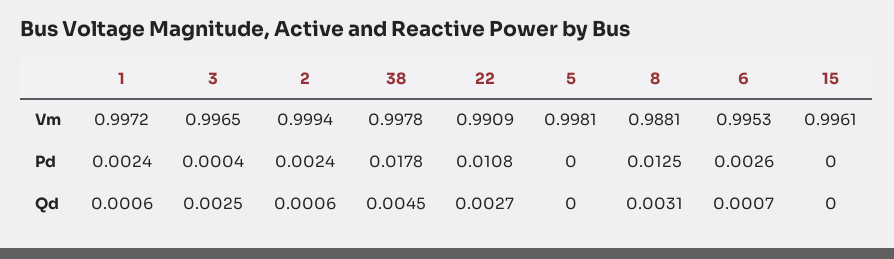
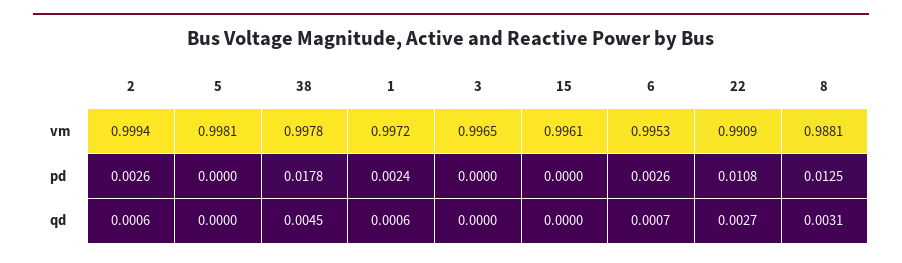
  {
    "1": {
      "Vm": 0.9972,
      "Pd": 0.0024,
      "Qd": 0.0006
    },
    "3": {
      "Vm": 0.9965,
-     "Pd": 0.0004,
+     "Pd": 0,
-     "Qd": 0.0025
+     "Qd": 0
    },
    "2": {
      "Vm": 0.9994,
-     "Pd": 0.0024,
+     "Pd": 0.0026,
      "Qd": 0.0006
    },
    "38": {
      "Vm": 0.9978,
      "Pd": 0.0178,
      "Qd": 0.0045
    },
    "22": {
      "Vm": 0.9909,
      "Pd": 0.0108,
      "Qd": 0.0027
    },
    "5": {
      "Vm": 0.9981,
      "Pd": 0,
      "Qd": 0
    },
    "8": {
      "Vm": 0.9881,
      "Pd": 0.0125,
      "Qd": 0.0031
    },
    "6": {
      "Vm": 0.9953,
      "Pd": 0.0026,
      "Qd": 0.0007
    },
    "15": {
      "Vm": 0.9961,
      "Pd": 0,
      "Qd": 0
    }
  }

